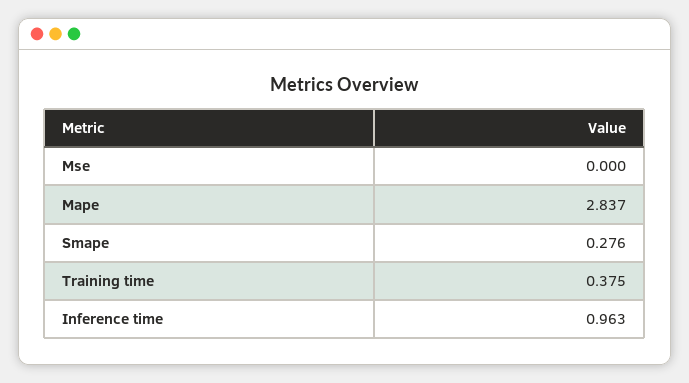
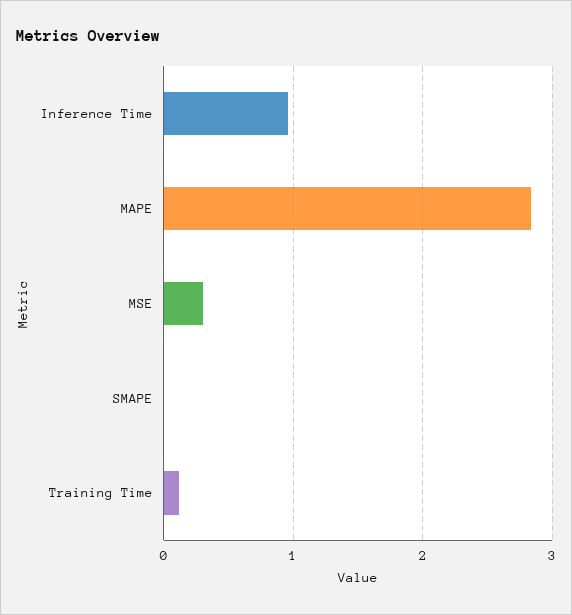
  {
-   "Mse": 0,
+   "Mse": 0.3,
    "Mape": 2.837,
-   "Smape": 0.276,
+   "Smape": 0,
-   "Training time": 0.375,
+   "Training time": 0.1,
    "Inference time": 0.963
  }

